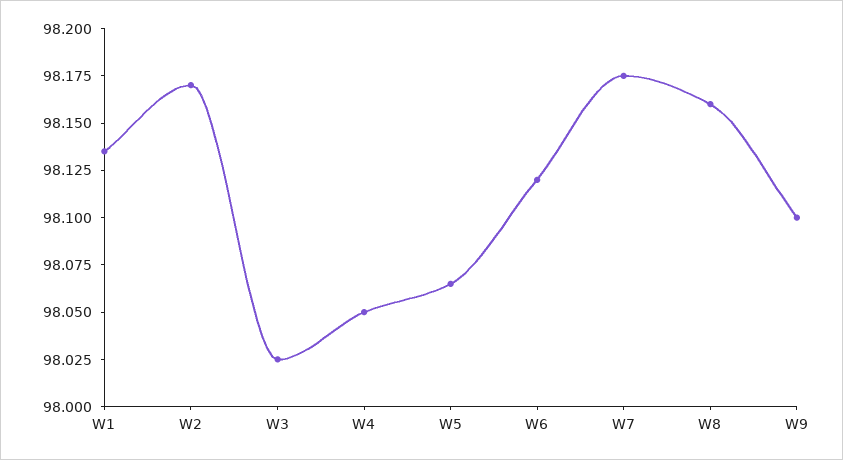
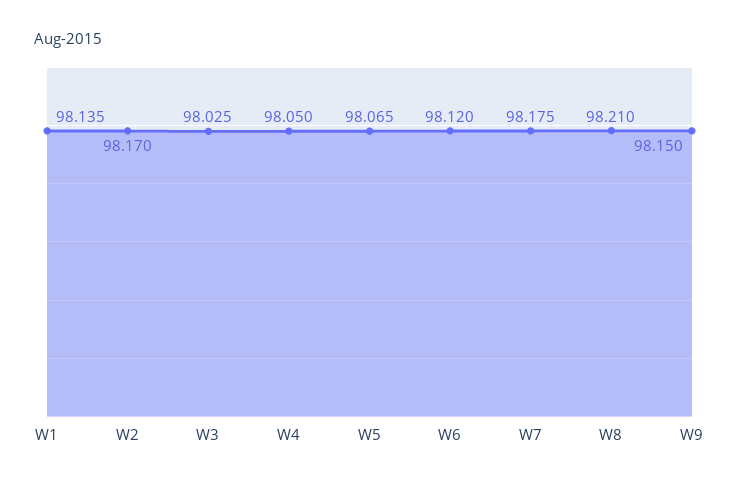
  {
    "W1": 98.135,
    "W2": 98.17,
    "W3": 98.025,
    "W4": 98.05,
    "W5": 98.065,
    "W6": 98.12,
    "W7": 98.175,
-   "W8": 98.16,
+   "W8": 98.21,
-   "W9": 98.1
+   "W9": 98.15
  }

